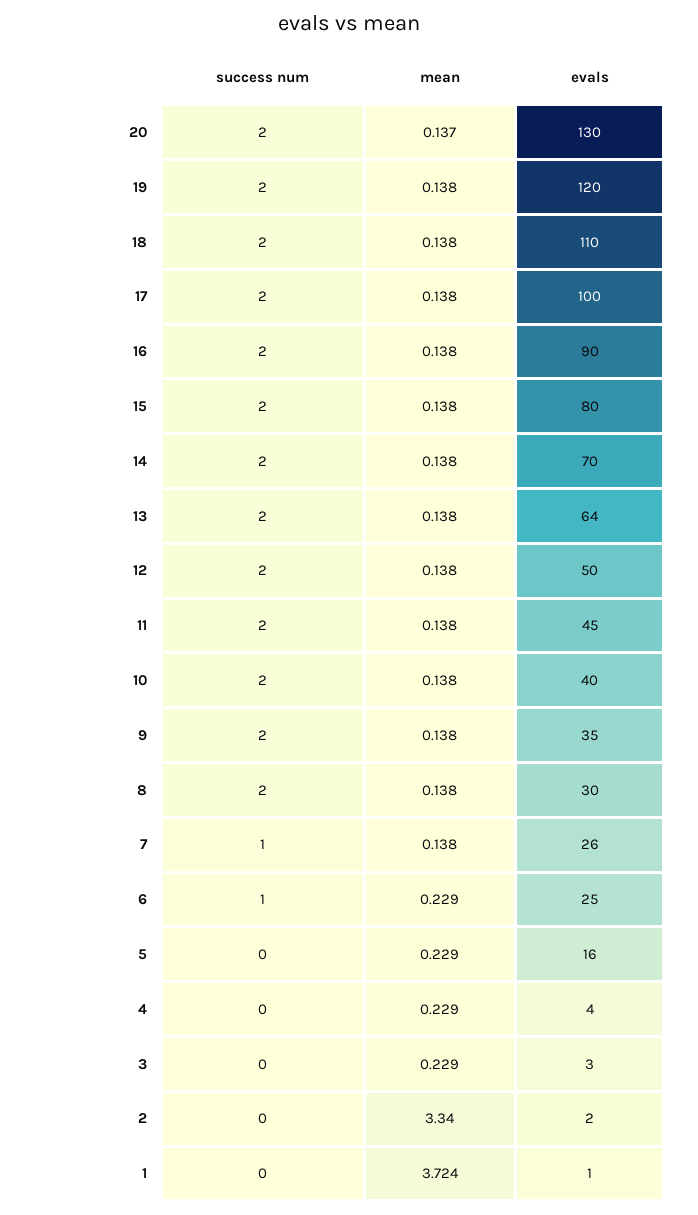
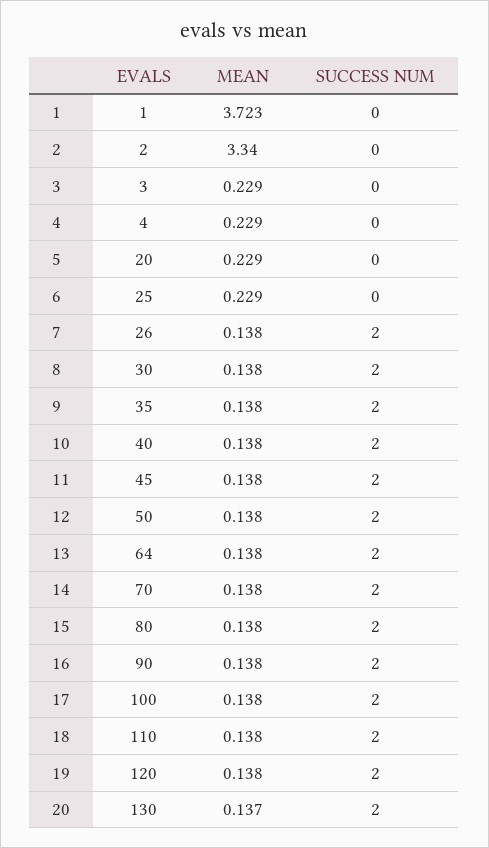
  {
    "success num": {
      "20": 2,
      "19": 2,
      "18": 2,
      "17": 2,
      "16": 2,
      "15": 2,
      "14": 2,
      "13": 2,
      "12": 2,
      "11": 2,
      "10": 2,
      "9": 2,
      "8": 2,
-     "7": 1,
+     "7": 2,
-     "6": 1,
+     "6": 0,
      "5": 0,
      "4": 0,
      "3": 0,
      "2": 0,
      "1": 0
    },
    "mean": {
      "20": 0.137,
      "19": 0.138,
      "18": 0.138,
      "17": 0.138,
      "16": 0.138,
      "15": 0.138,
      "14": 0.138,
      "13": 0.138,
      "12": 0.138,
      "11": 0.138,
      "10": 0.138,
      "9": 0.138,
      "8": 0.138,
      "7": 0.138,
      "6": 0.229,
      "5": 0.229,
      "4": 0.229,
      "3": 0.229,
      "2": 3.34,
-     "1": 3.724
+     "1": 3.723
    },
    "evals": {
      "20": 130,
      "19": 120,
      "18": 110,
      "17": 100,
      "16": 90,
      "15": 80,
      "14": 70,
      "13": 64,
      "12": 50,
      "11": 45,
      "10": 40,
      "9": 35,
      "8": 30,
      "7": 26,
      "6": 25,
-     "5": 16,
+     "5": 20,
      "4": 4,
      "3": 3,
      "2": 2,
      "1": 1
    }
  }

